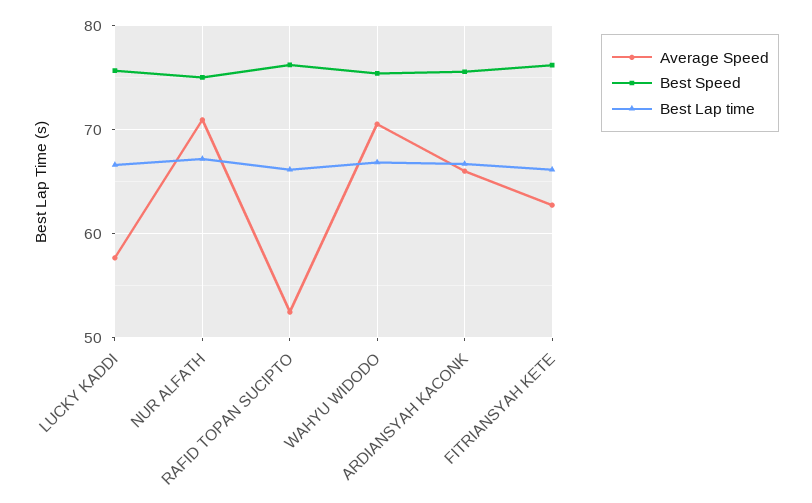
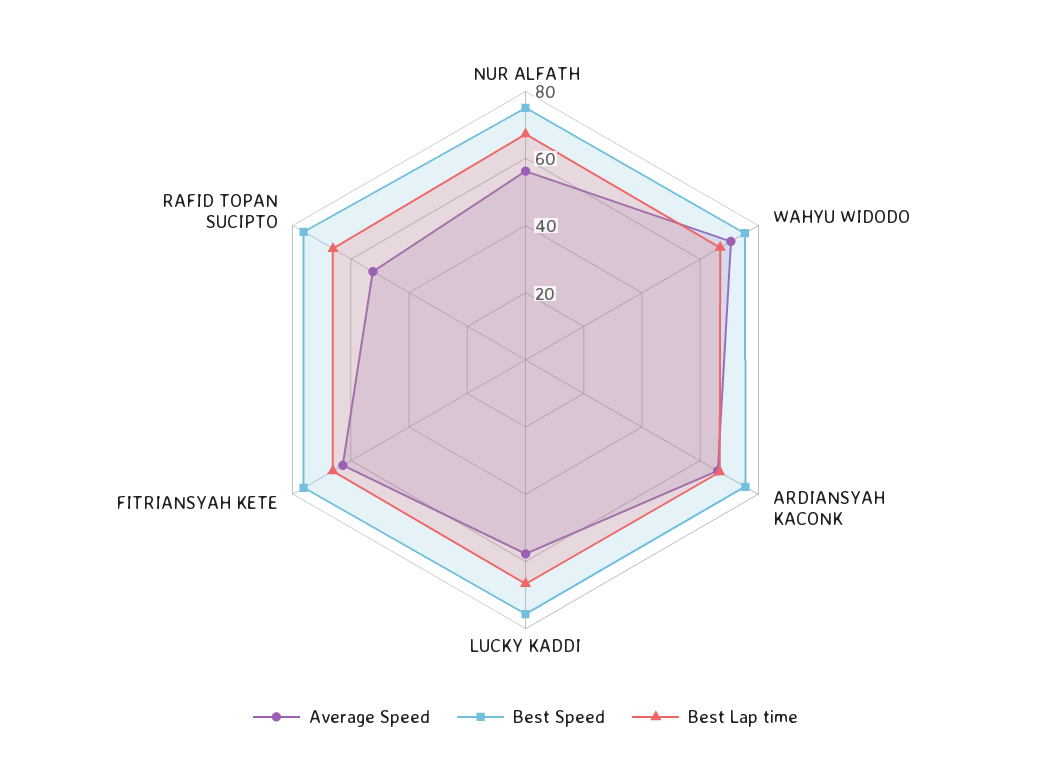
  {
    "Average Speed": {
      "LUCKY KADDI": 58,
-     "NUR ALFATH": 71,
+     "NUR ALFATH": 55,
      "RAFID TOPAN SUCIPTO": 52,
      "WAHYU WIDODO": 71,
      "ARDIANSYAH KACONK": 66,
      "FITRIANSYAH KETE": 63
    },
    "Best Speed": {
      "LUCKY KADDI": 76,
      "NUR ALFATH": 75,
      "RAFID TOPAN SUCIPTO": 76,
      "WAHYU WIDODO": 75,
      "ARDIANSYAH KACONK": 76,
      "FITRIANSYAH KETE": 76
    },
    "Best Lap time": {
      "LUCKY KADDI": 67,
      "NUR ALFATH": 67,
      "RAFID TOPAN SUCIPTO": 66,
      "WAHYU WIDODO": 67,
      "ARDIANSYAH KACONK": 67,
      "FITRIANSYAH KETE": 66
    }
  }

